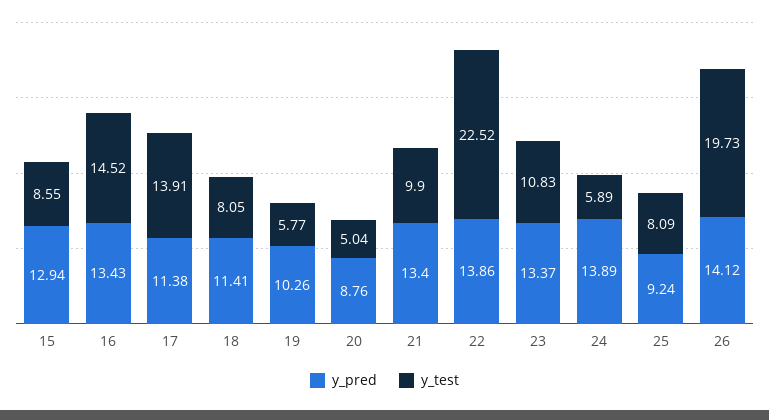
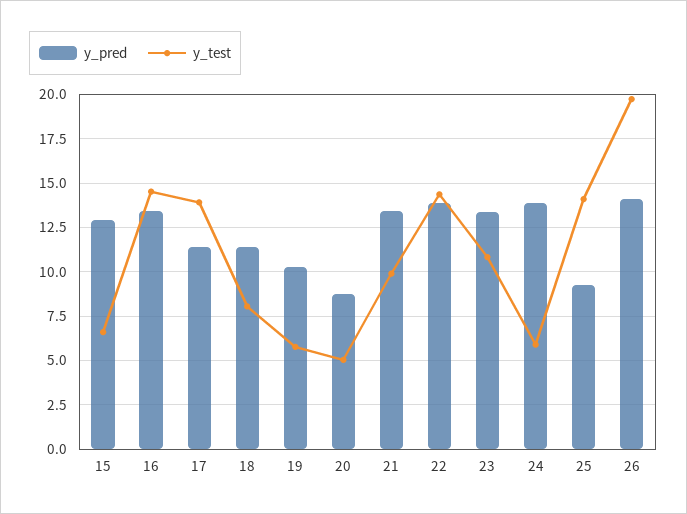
  {
    "y_pred": {
      "15": 12.94,
      "16": 13.43,
      "17": 11.38,
      "18": 11.41,
      "19": 10.26,
      "20": 8.76,
      "21": 13.4,
      "22": 13.86,
      "23": 13.37,
      "24": 13.89,
      "25": 9.24,
      "26": 14.12
    },
    "y_test": {
-     "15": 8.55,
+     "15": 6.5,
      "16": 14.52,
      "17": 13.91,
      "18": 8.05,
      "19": 5.77,
      "20": 5.04,
      "21": 9.9,
-     "22": 22.52,
+     "22": 14.5,
      "23": 10.83,
      "24": 5.89,
-     "25": 8.09,
+     "25": 14,
      "26": 19.73
    }
  }

